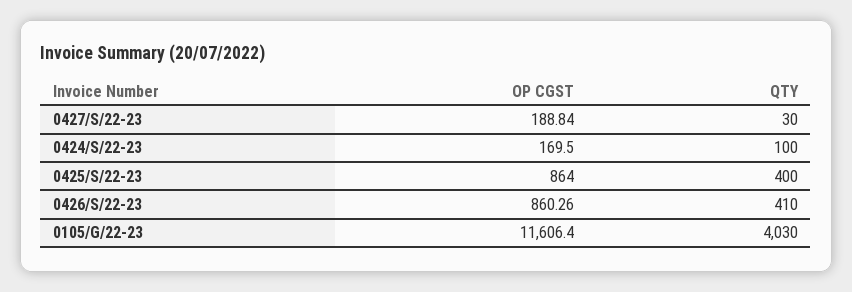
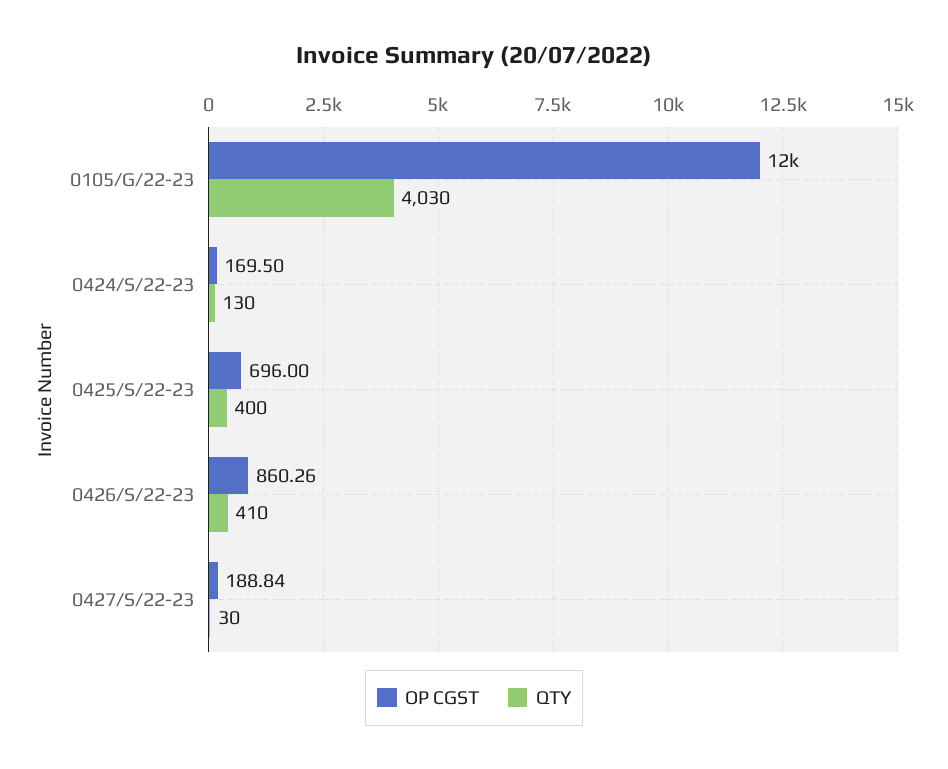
  {
    "OP CGST": {
      "0427/S/22-23": 188.84,
      "0424/S/22-23": 169.5,
-     "0425/S/22-23": 864,
+     "0425/S/22-23": 696,
      "0426/S/22-23": 860.26,
      "0105/G/22-23": 11606.4
    },
    "QTY": {
      "0427/S/22-23": 30,
-     "0424/S/22-23": 100,
+     "0424/S/22-23": 130,
      "0425/S/22-23": 400,
      "0426/S/22-23": 410,
      "0105/G/22-23": 4030
    }
  }

